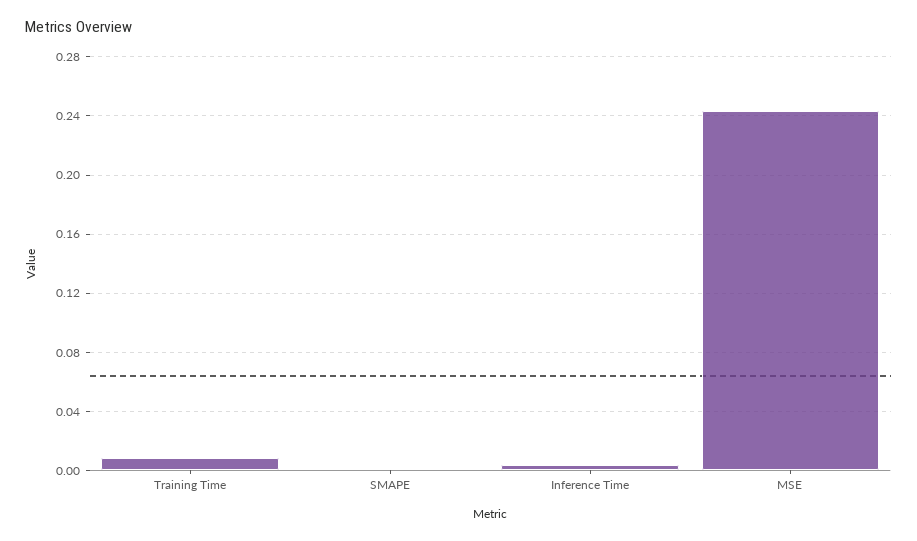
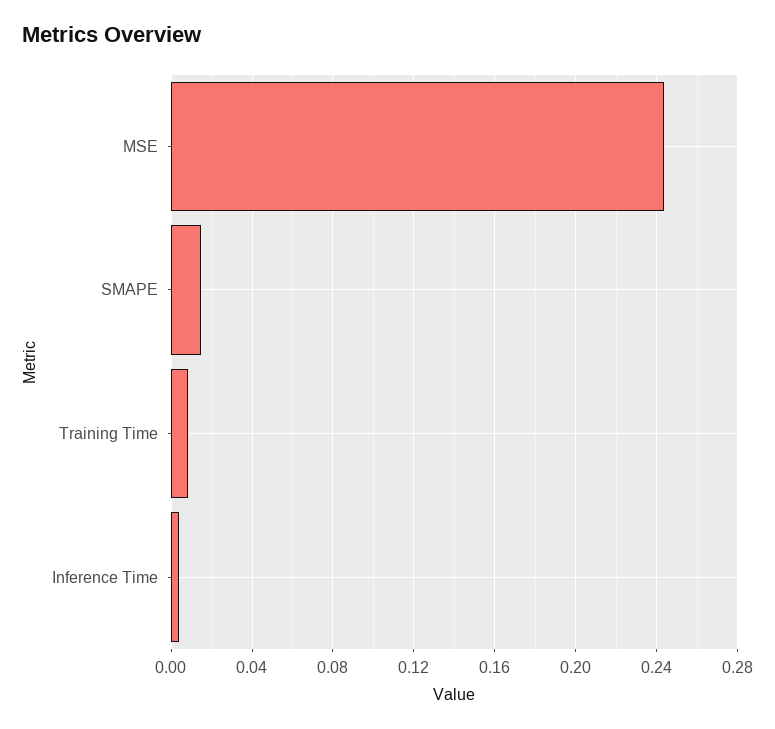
  {
    "Training Time": 0.01,
-   "SMAPE": 0,
+   "SMAPE": 0.015,
    "Inference Time": 0.005,
    "MSE": 0.245
  }

